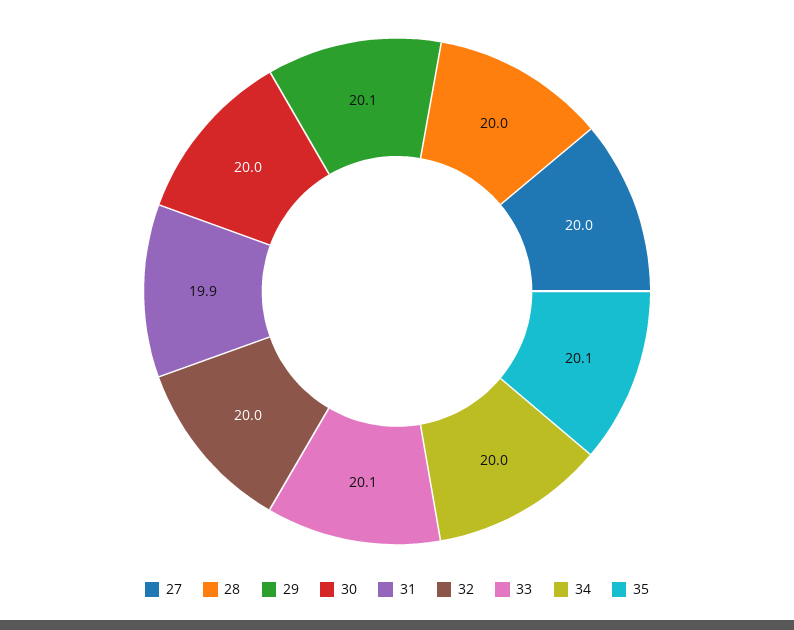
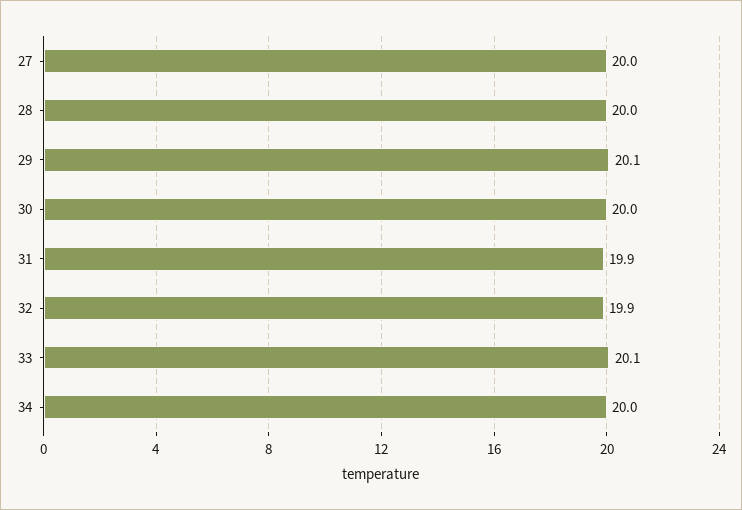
  {
    "27": 20,
    "28": 20,
    "29": 20.1,
    "30": 20,
    "31": 19.9,
-   "32": 20,
+   "32": 19.9,
    "33": 20.1,
-   "34": 20,
+   "34": 20
-   "35": 20.1
  }

